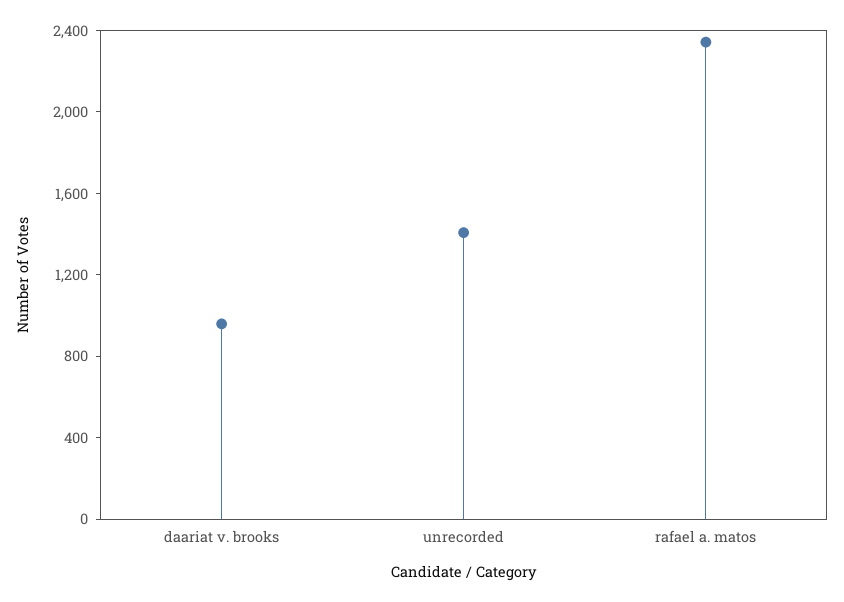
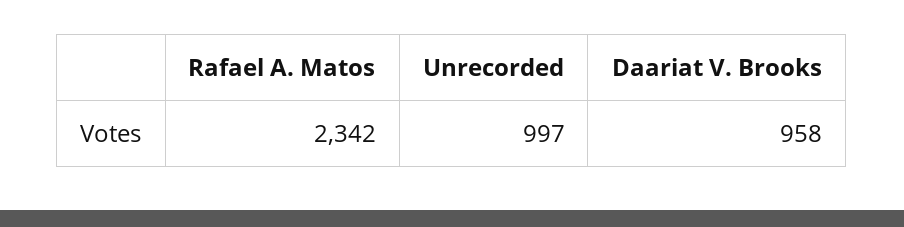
  {
    "daariat v. brooks": 958,
-   "unrecorded": 1400,
+   "unrecorded": 997,
    "rafael a. matos": 2342
  }

